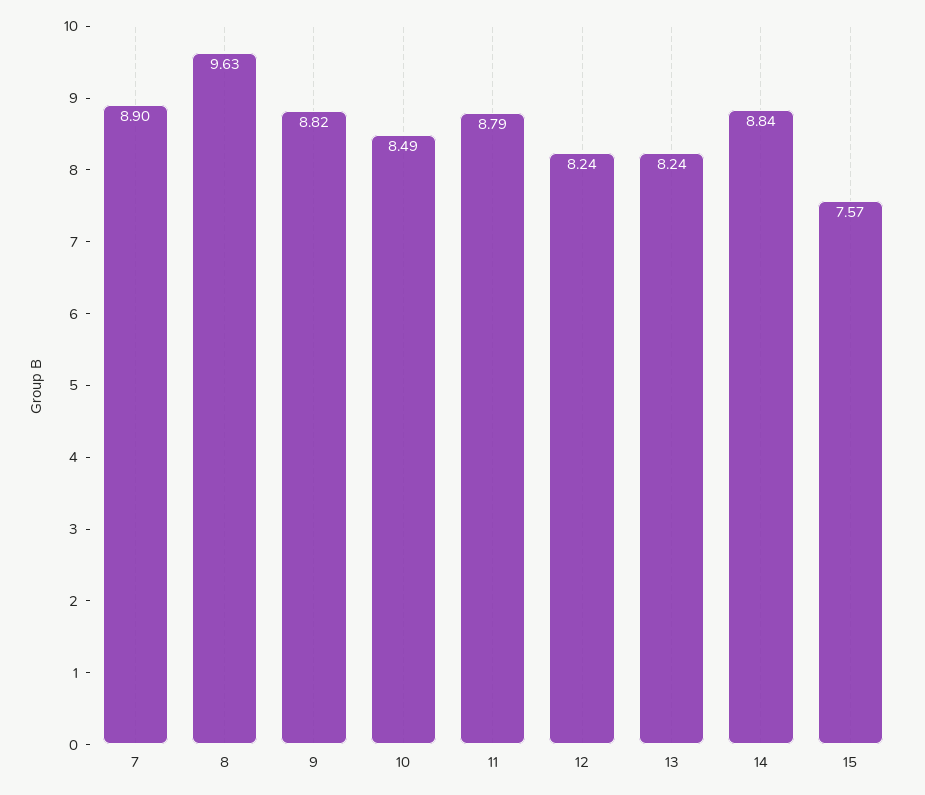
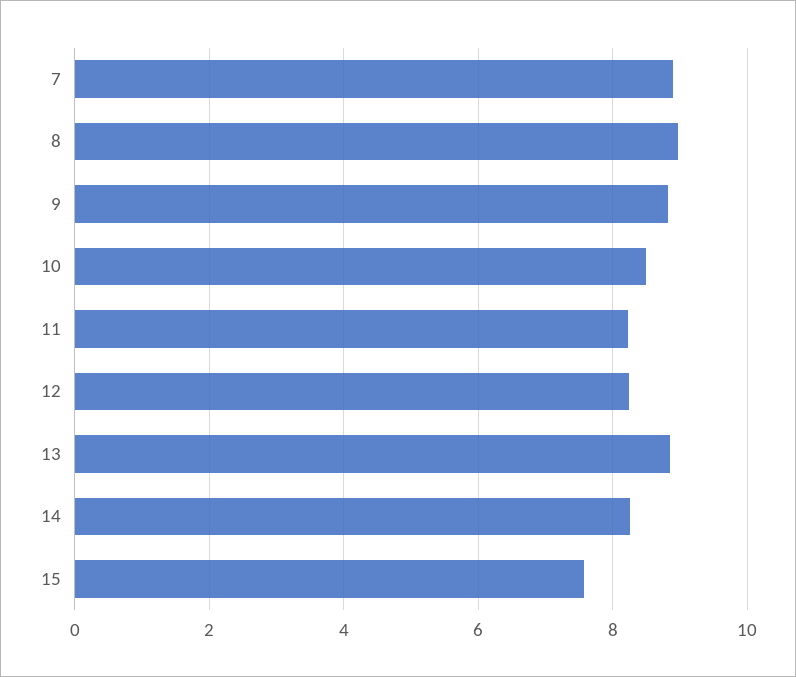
  {
    "7": 8.9,
-   "8": 9.63,
+   "8": 9,
    "9": 8.82,
    "10": 8.49,
-   "11": 8.79,
+   "11": 8.2,
    "12": 8.24,
-   "13": 8.24,
+   "13": 8.8,
-   "14": 8.84,
+   "14": 8.2,
    "15": 7.57
  }

